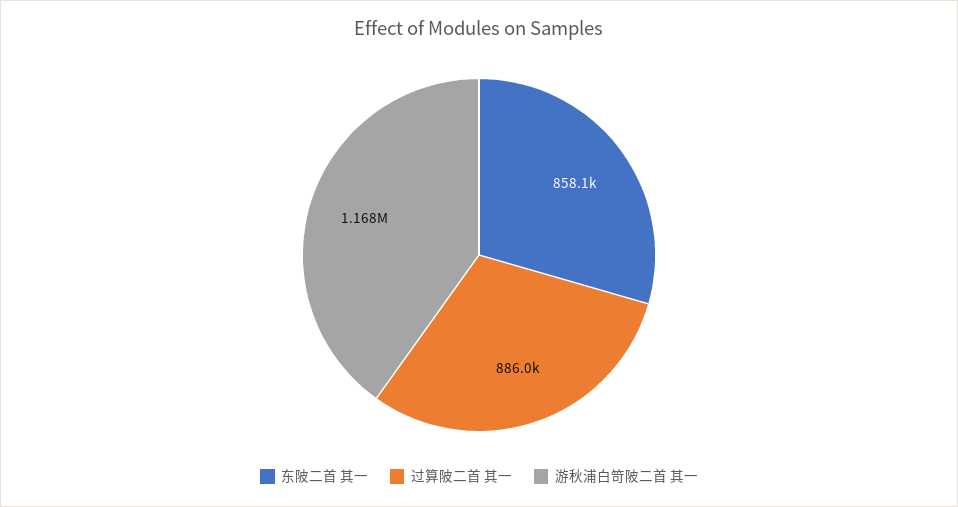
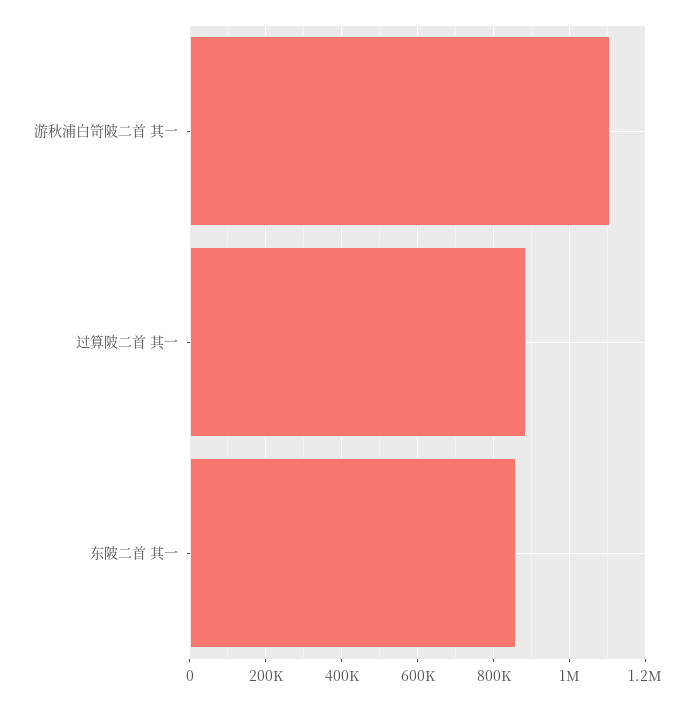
  {
    "东陂二首 其一": 858100,
    "过算陂二首 其一": 886000,
-   "游秋浦白笴陂二首 其一": 1168000
+   "游秋浦白笴陂二首 其一": 1100000
  }

